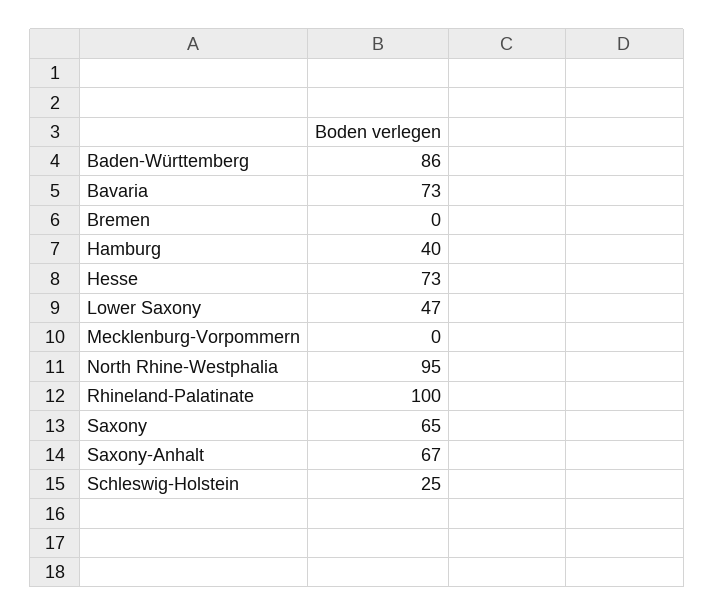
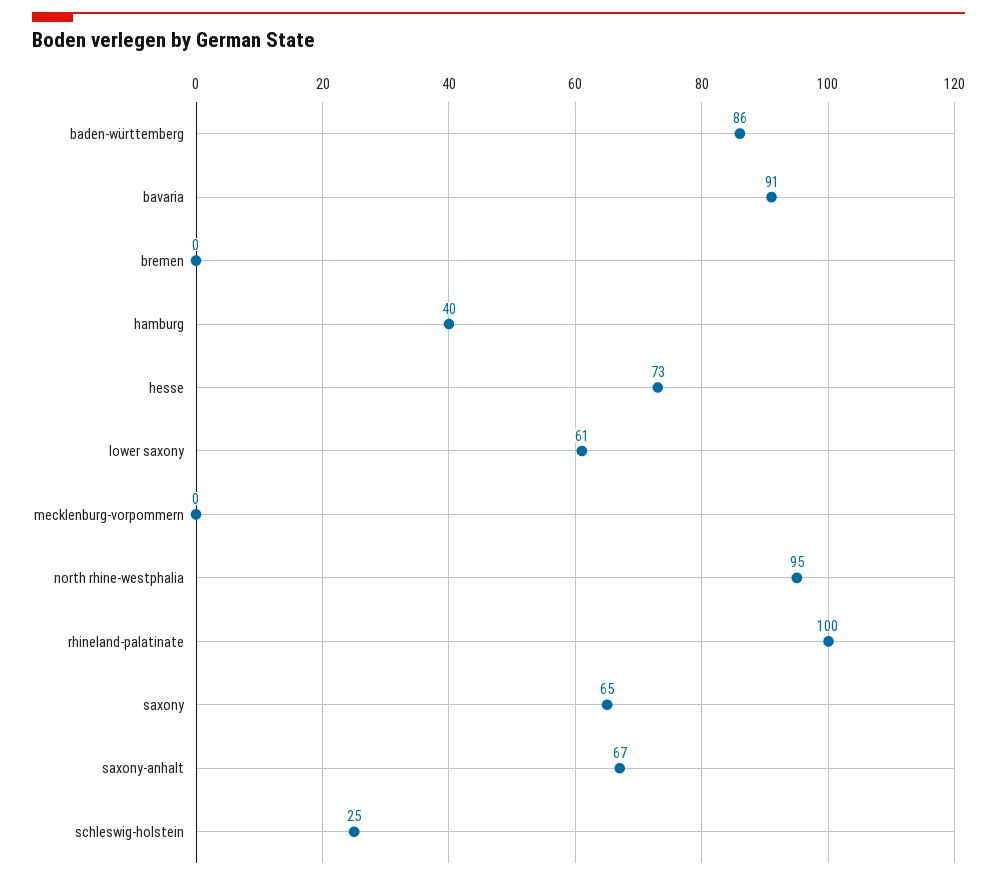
  {
    "Baden-Württemberg": 86,
-   "Bavaria": 73,
+   "Bavaria": 91,
    "Bremen": 0,
    "Hamburg": 40,
    "Hesse": 73,
-   "Lower Saxony": 47,
+   "Lower Saxony": 61,
    "Mecklenburg-Vorpommern": 0,
    "North Rhine-Westphalia": 95,
    "Rhineland-Palatinate": 100,
    "Saxony": 65,
    "Saxony-Anhalt": 67,
    "Schleswig-Holstein": 25
  }

